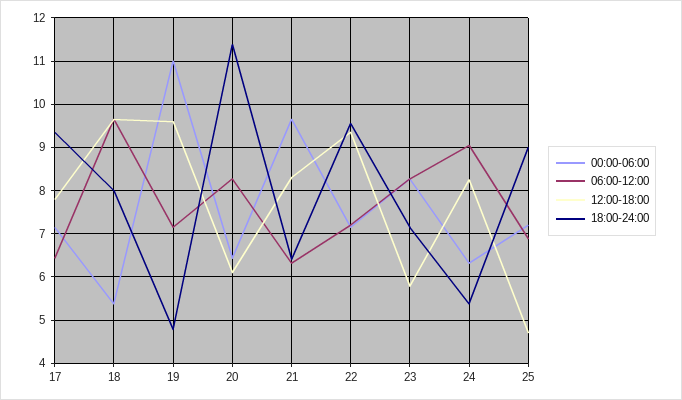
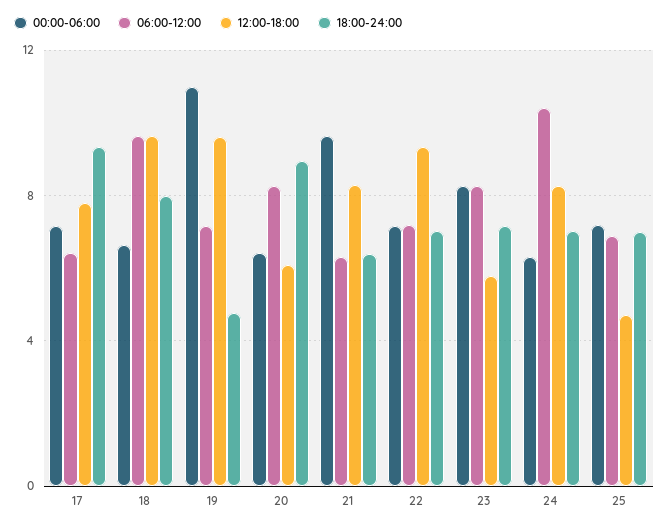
  {
    "00:00-06:00": {
      "17": 7.2,
-     "18": 5.4,
+     "18": 6.5,
      "19": 11,
      "20": 6.4,
      "21": 9.6,
      "22": 7.2,
      "23": 8.2,
      "24": 6.4,
      "25": 7.2
    },
    "06:00-12:00": {
      "17": 6.4,
      "18": 9.6,
      "19": 7.2,
      "20": 8.2,
      "21": 6.4,
      "22": 7.2,
      "23": 8.2,
-     "24": 9,
+     "24": 10.5,
      "25": 6.8
    },
    "12:00-18:00": {
      "17": 7.8,
      "18": 9.6,
      "19": 9.6,
      "20": 6.2,
      "21": 8.4,
      "22": 9.4,
      "23": 5.8,
      "24": 8.2,
      "25": 4.8
    },
    "18:00-24:00": {
      "17": 9.4,
      "18": 8,
      "19": 4.8,
-     "20": 11.4,
+     "20": 9,
      "21": 6.4,
-     "22": 9.6,
+     "22": 7,
      "23": 7.2,
-     "24": 5.4,
+     "24": 7,
-     "25": 9
+     "25": 7
    }
  }

